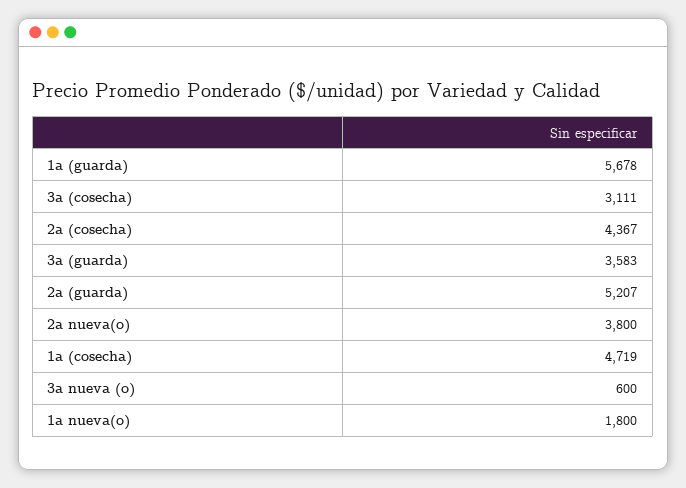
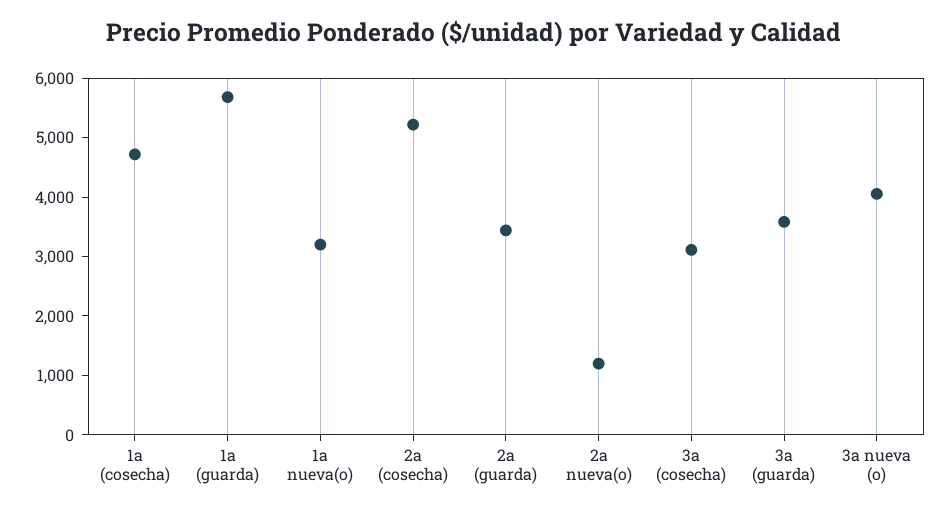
  {
    "1a (guarda)": 5678,
    "3a (cosecha)": 3111,
-   "2a (cosecha)": 4367,
+   "2a (cosecha)": 5200,
    "3a (guarda)": 3583,
-   "2a (guarda)": 5207,
+   "2a (guarda)": 3400,
-   "2a nueva(o)": 3800,
+   "2a nueva(o)": 1200,
    "1a (cosecha)": 4719,
-   "3a nueva (o)": 600,
+   "3a nueva (o)": 4000,
-   "1a nueva(o)": 1800
+   "1a nueva(o)": 3200
  }

